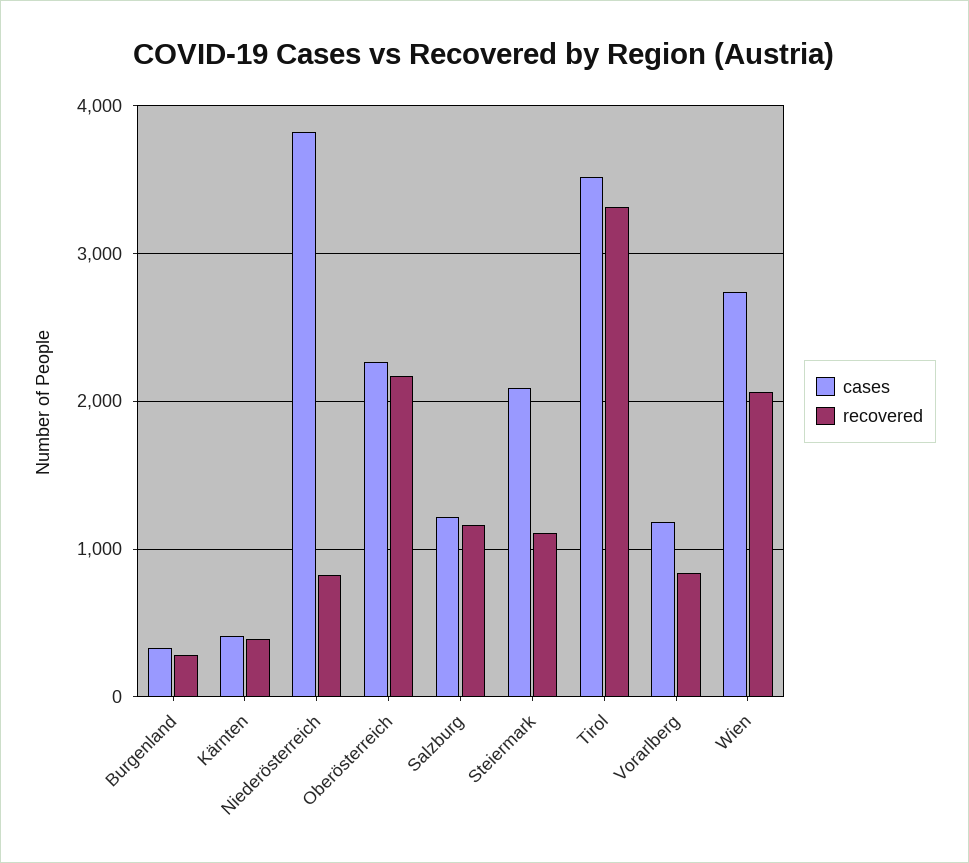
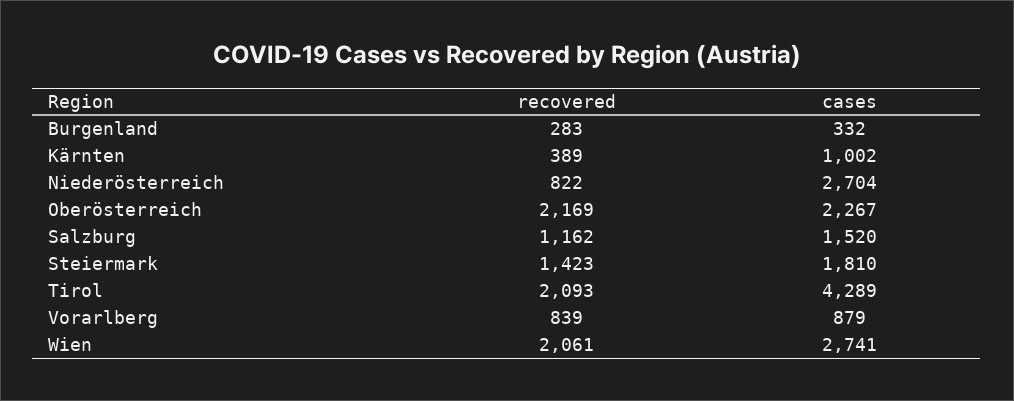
  {
    "cases": {
      "Burgenland": 332,
-     "Kärnten": 400,
+     "Kärnten": 1002,
-     "Niederösterreich": 3800,
+     "Niederösterreich": 2704,
      "Oberösterreich": 2267,
-     "Salzburg": 1200,
+     "Salzburg": 1520,
-     "Steiermark": 2100,
+     "Steiermark": 1810,
-     "Tirol": 3500,
+     "Tirol": 4289,
-     "Vorarlberg": 1200,
+     "Vorarlberg": 879,
      "Wien": 2741
    },
    "recovered": {
      "Burgenland": 283,
      "Kärnten": 389,
      "Niederösterreich": 822,
      "Oberösterreich": 2169,
      "Salzburg": 1162,
-     "Steiermark": 1100,
+     "Steiermark": 1423,
-     "Tirol": 3300,
+     "Tirol": 2093,
      "Vorarlberg": 839,
      "Wien": 2061
    }
  }

